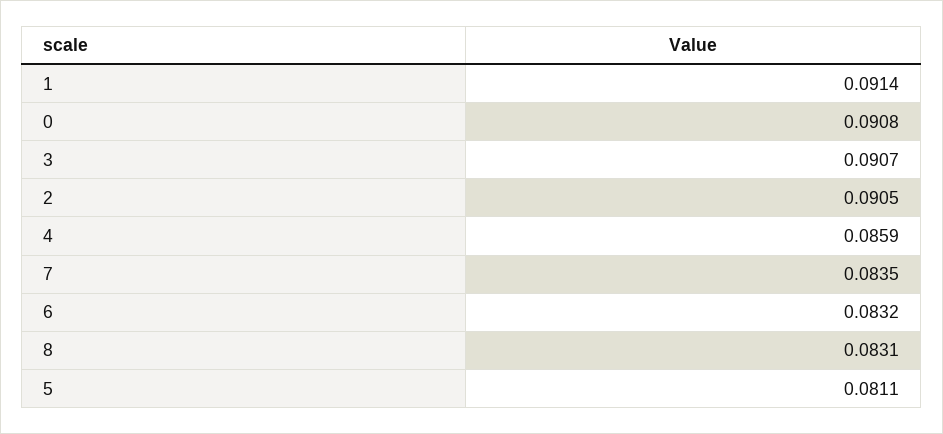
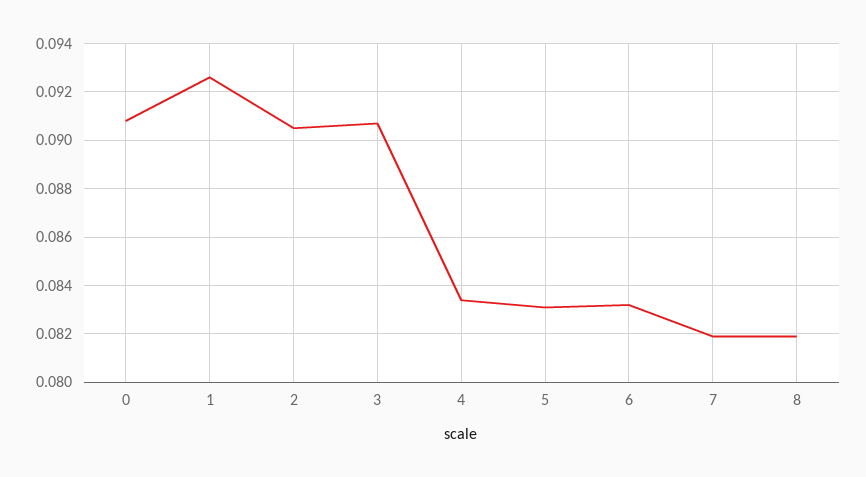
  {
-   "1": 0.0914,
+   "1": 0.0925,
    "0": 0.0908,
    "3": 0.0907,
    "2": 0.0905,
-   "4": 0.0859,
+   "4": 0.0835,
-   "7": 0.0835,
+   "7": 0.082,
    "6": 0.0832,
-   "8": 0.0831,
+   "8": 0.082,
-   "5": 0.0811
+   "5": 0.083
  }

